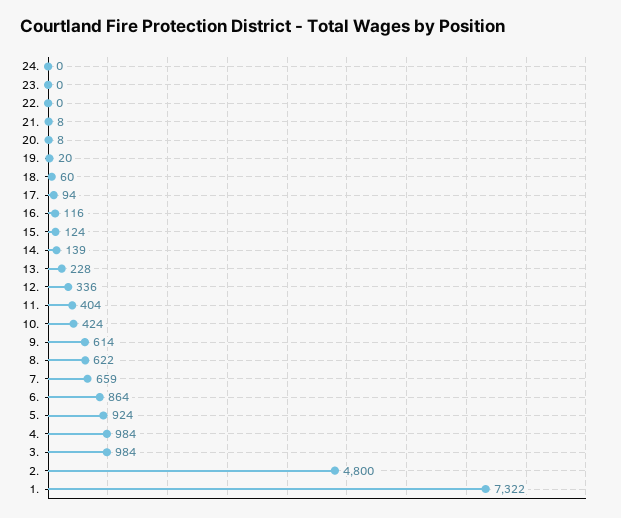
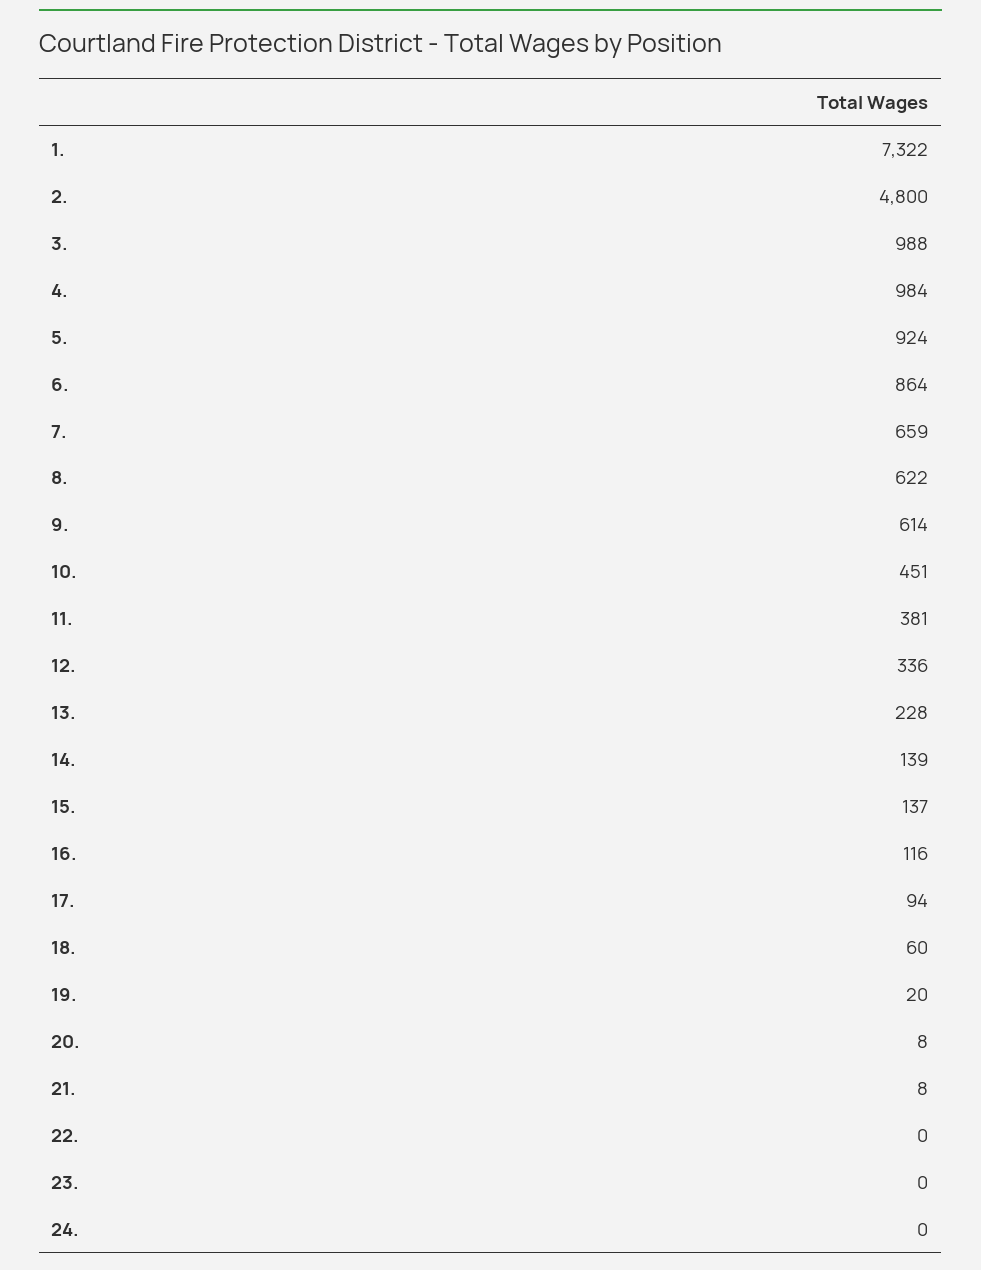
  {
    "24.": 0,
    "23.": 0,
    "22.": 0,
    "21.": 8,
    "20.": 8,
    "19.": 20,
    "18.": 60,
    "17.": 94,
    "16.": 116,
-   "15.": 124,
+   "15.": 137,
    "14.": 139,
    "13.": 228,
    "12.": 336,
-   "11.": 404,
+   "11.": 381,
-   "10.": 424,
+   "10.": 451,
    "9.": 614,
    "8.": 622,
    "7.": 659,
    "6.": 864,
    "5.": 924,
    "4.": 984,
-   "3.": 984,
+   "3.": 988,
    "2.": 4800,
    "1.": 7322
  }

